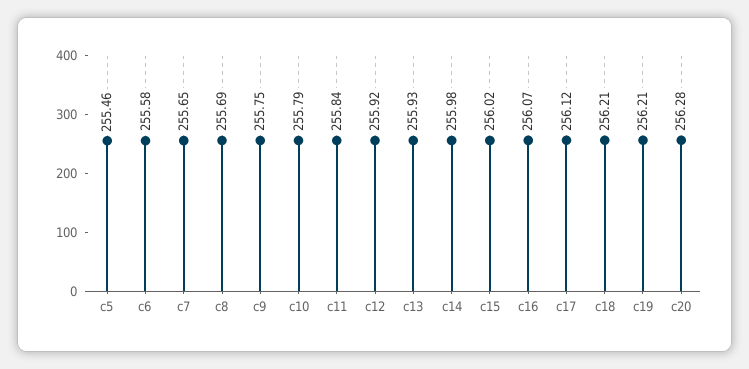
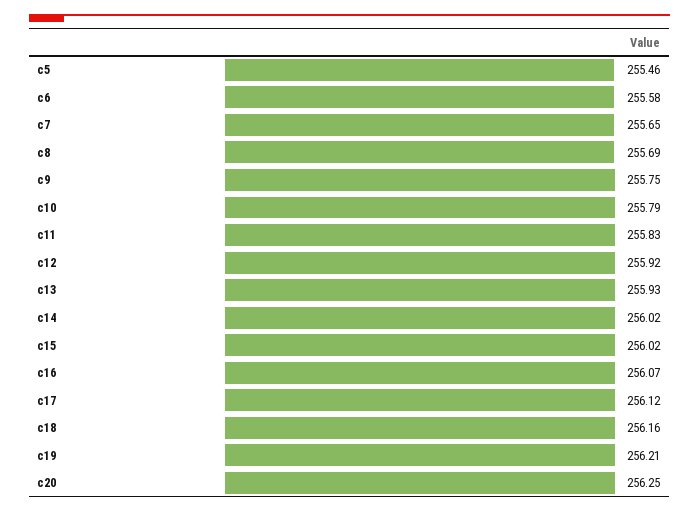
  {
    "c5": 255.46,
    "c6": 255.58,
    "c7": 255.65,
    "c8": 255.69,
    "c9": 255.75,
    "c10": 255.79,
-   "c11": 255.84,
+   "c11": 255.83,
    "c12": 255.92,
    "c13": 255.93,
-   "c14": 255.98,
+   "c14": 256.02,
    "c15": 256.02,
    "c16": 256.07,
    "c17": 256.12,
-   "c18": 256.21,
+   "c18": 256.16,
    "c19": 256.21,
-   "c20": 256.28
+   "c20": 256.25
  }

